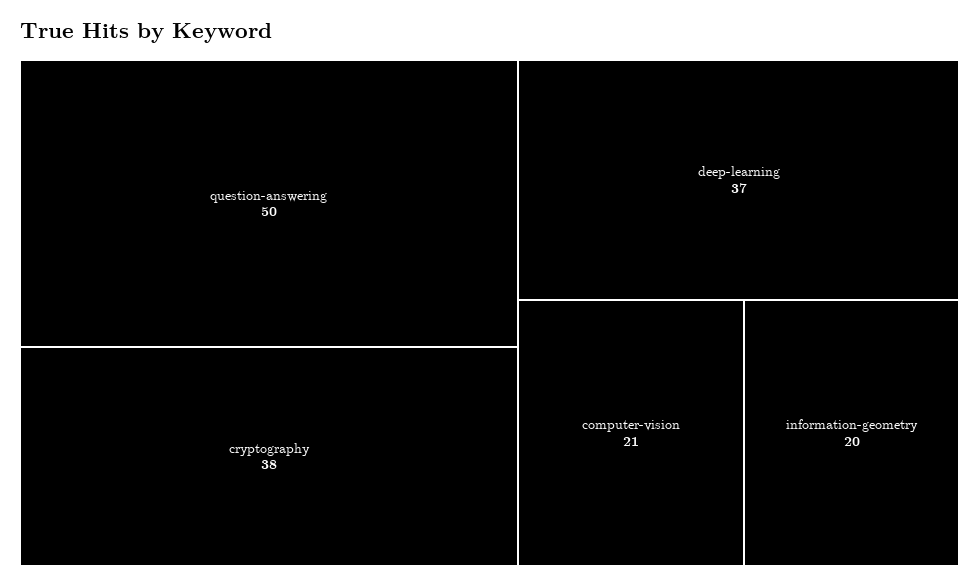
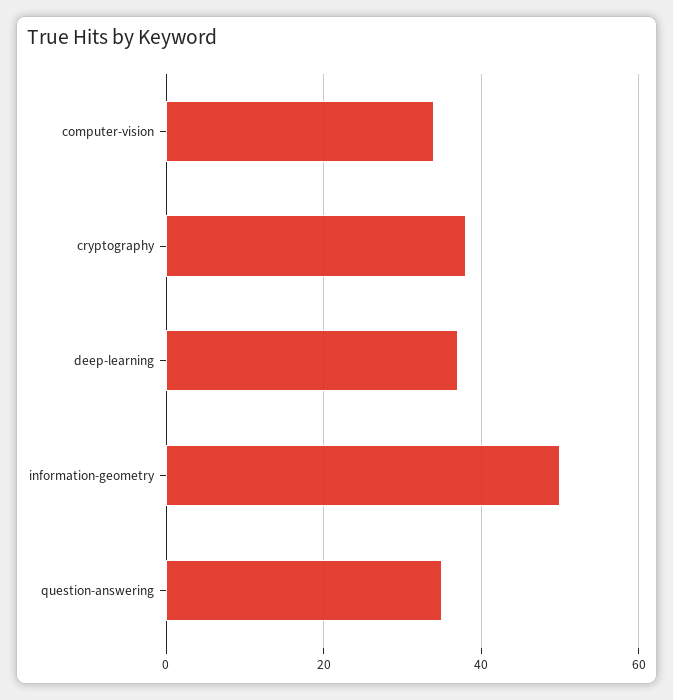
  {
-   "question-answering": 50,
+   "question-answering": 35,
    "cryptography": 38,
    "deep-learning": 37,
-   "computer-vision": 21,
+   "computer-vision": 35,
-   "information-geometry": 20
+   "information-geometry": 50
  }

